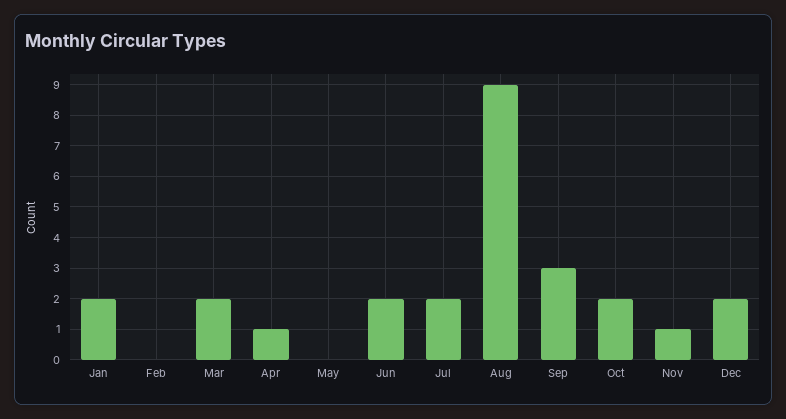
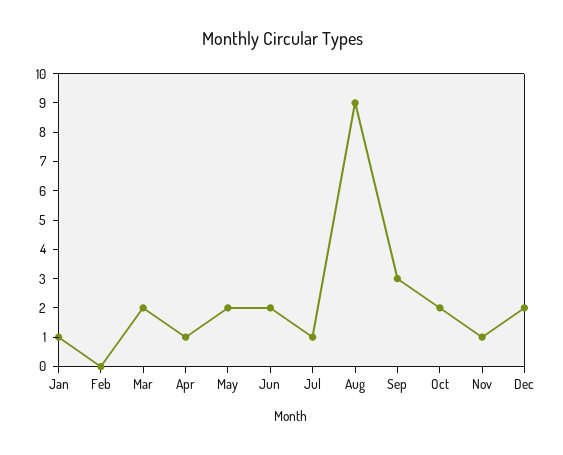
  {
-   "Jan": 2,
+   "Jan": 1,
    "Feb": 0,
    "Mar": 2,
    "Apr": 1,
-   "May": 0,
+   "May": 2,
    "Jun": 2,
-   "Jul": 2,
+   "Jul": 1,
    "Aug": 9,
    "Sep": 3,
    "Oct": 2,
    "Nov": 1,
    "Dec": 2
  }

